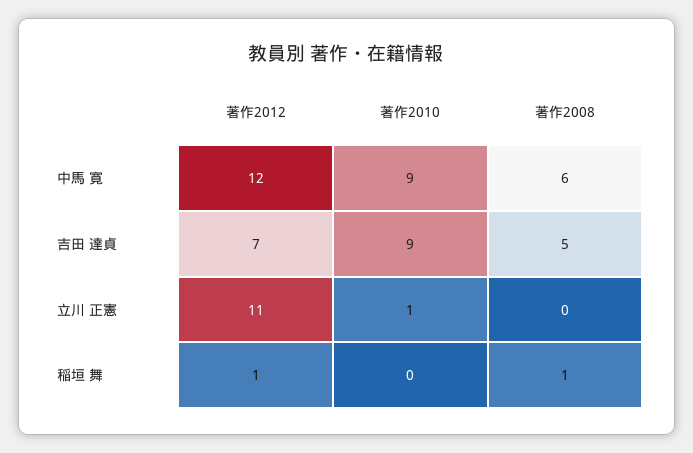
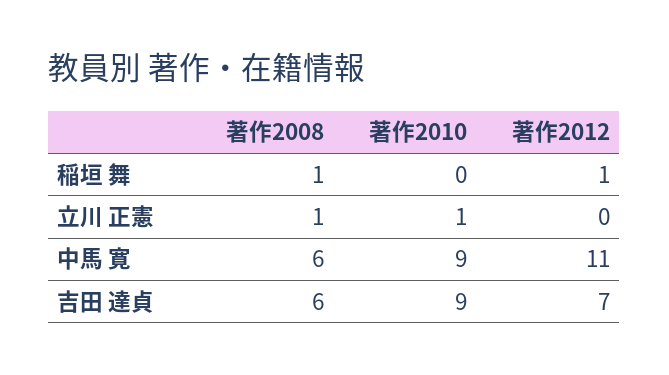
  {
    "著作2012": {
-     "中馬 寛": 12,
+     "中馬 寛": 11,
      "吉田 達貞": 7,
-     "立川 正憲": 11,
+     "立川 正憲": 0,
      "稲垣 舞": 1
    },
    "著作2010": {
      "中馬 寛": 9,
      "吉田 達貞": 9,
      "立川 正憲": 1,
      "稲垣 舞": 0
    },
    "著作2008": {
      "中馬 寛": 6,
-     "吉田 達貞": 5,
+     "吉田 達貞": 6,
-     "立川 正憲": 0,
+     "立川 正憲": 1,
      "稲垣 舞": 1
    }
  }

